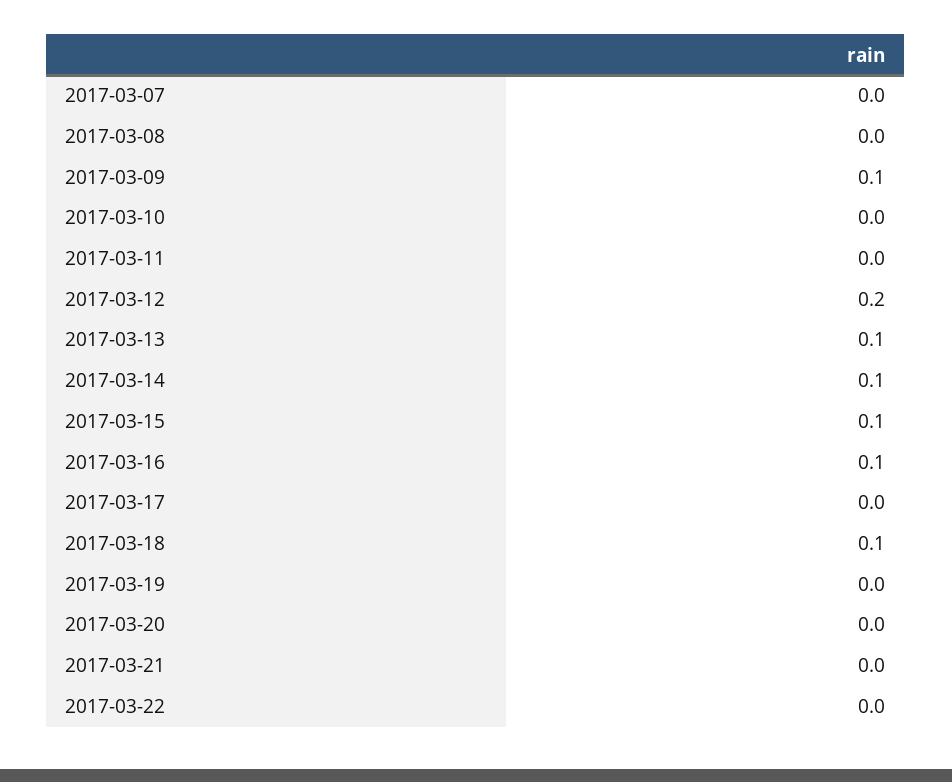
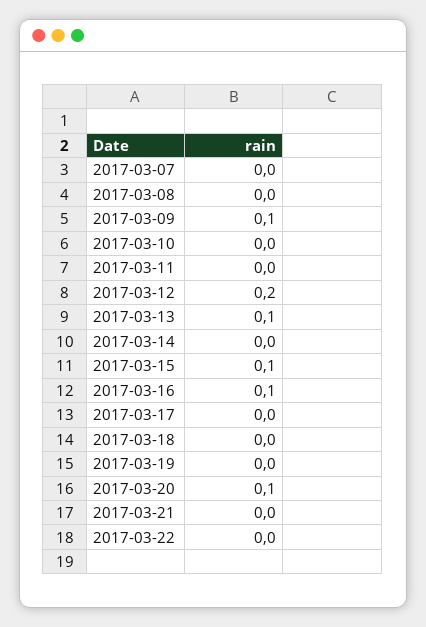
  {
    "2017-03-07": 0,
    "2017-03-08": 0,
    "2017-03-09": 0.1,
    "2017-03-10": 0,
    "2017-03-11": 0,
    "2017-03-12": 0.2,
    "2017-03-13": 0.1,
-   "2017-03-14": 0.1,
+   "2017-03-14": 0,
    "2017-03-15": 0.1,
    "2017-03-16": 0.1,
    "2017-03-17": 0,
-   "2017-03-18": 0.1,
+   "2017-03-18": 0,
    "2017-03-19": 0,
-   "2017-03-20": 0,
+   "2017-03-20": 0.1,
    "2017-03-21": 0,
    "2017-03-22": 0
  }

